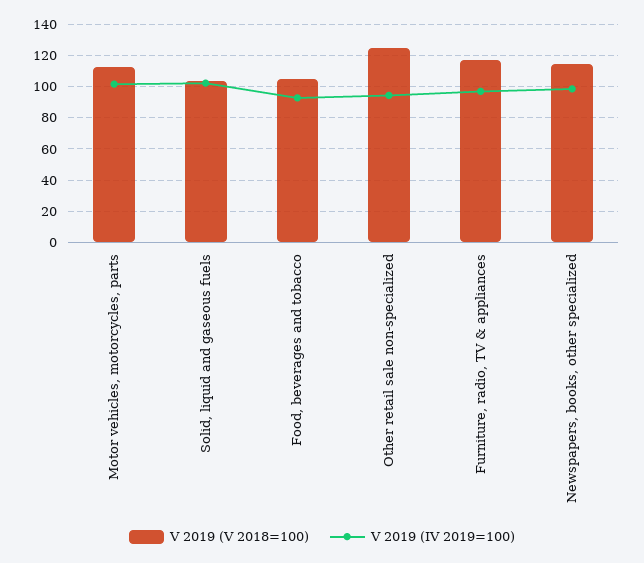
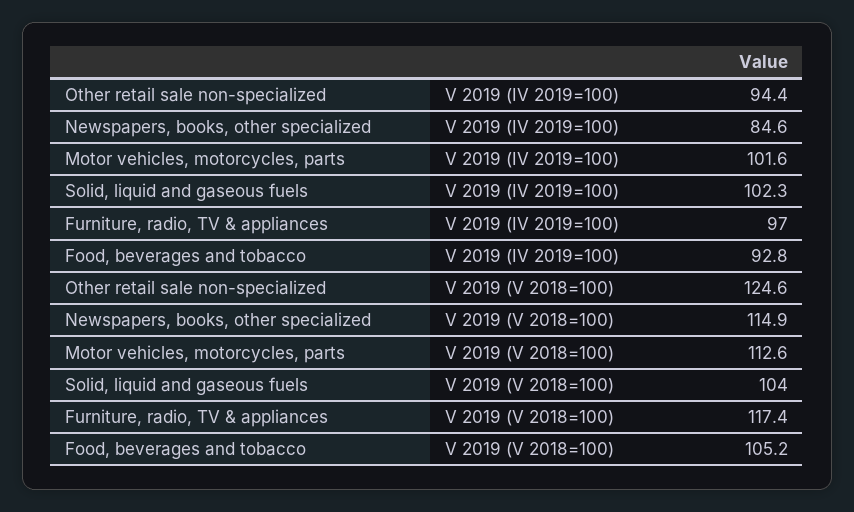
  {
    "V 2019 (V 2018=100)": {
      "Motor vehicles, motorcycles, parts": 112.6,
      "Solid, liquid and gaseous fuels": 104,
      "Food, beverages and tobacco": 105.2,
      "Other retail sale non-specialized": 124.6,
      "Furniture, radio, TV & appliances": 117.4,
      "Newspapers, books, other specialized": 114.9
    },
    "V 2019 (IV 2019=100)": {
      "Motor vehicles, motorcycles, parts": 101.6,
      "Solid, liquid and gaseous fuels": 102.3,
      "Food, beverages and tobacco": 92.8,
      "Other retail sale non-specialized": 94.4,
      "Furniture, radio, TV & appliances": 97,
-     "Newspapers, books, other specialized": 100
+     "Newspapers, books, other specialized": 84.6
    }
  }

